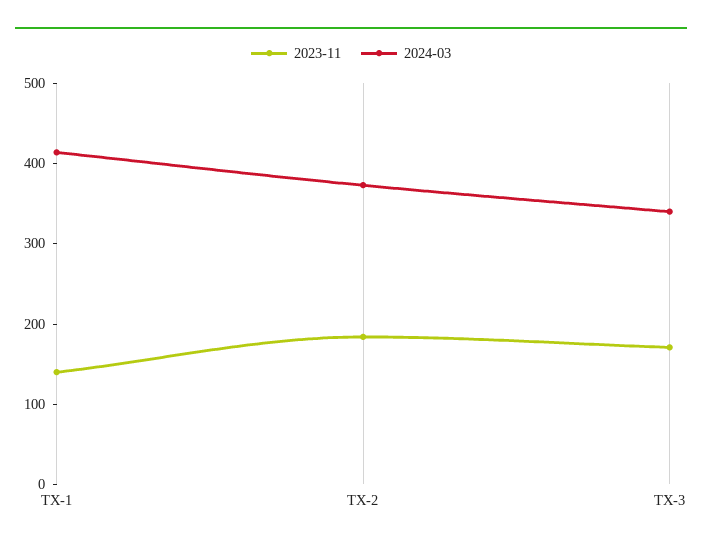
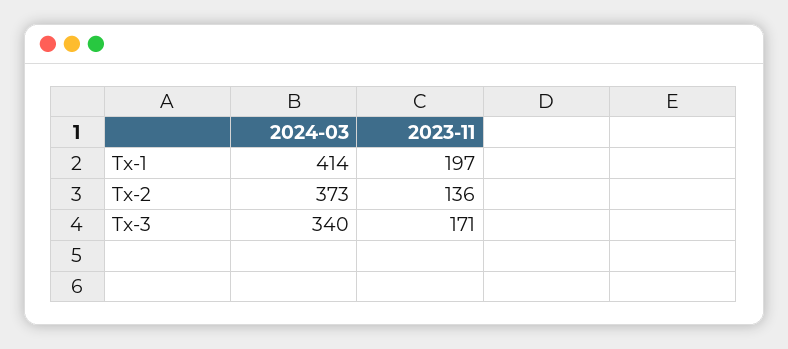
  {
    "2023-11": {
-     "TX-1": 140,
+     "TX-1": 197,
-     "TX-2": 180,
+     "TX-2": 136,
      "TX-3": 171
    },
    "2024-03": {
      "TX-1": 414,
      "TX-2": 373,
      "TX-3": 340
    }
  }

